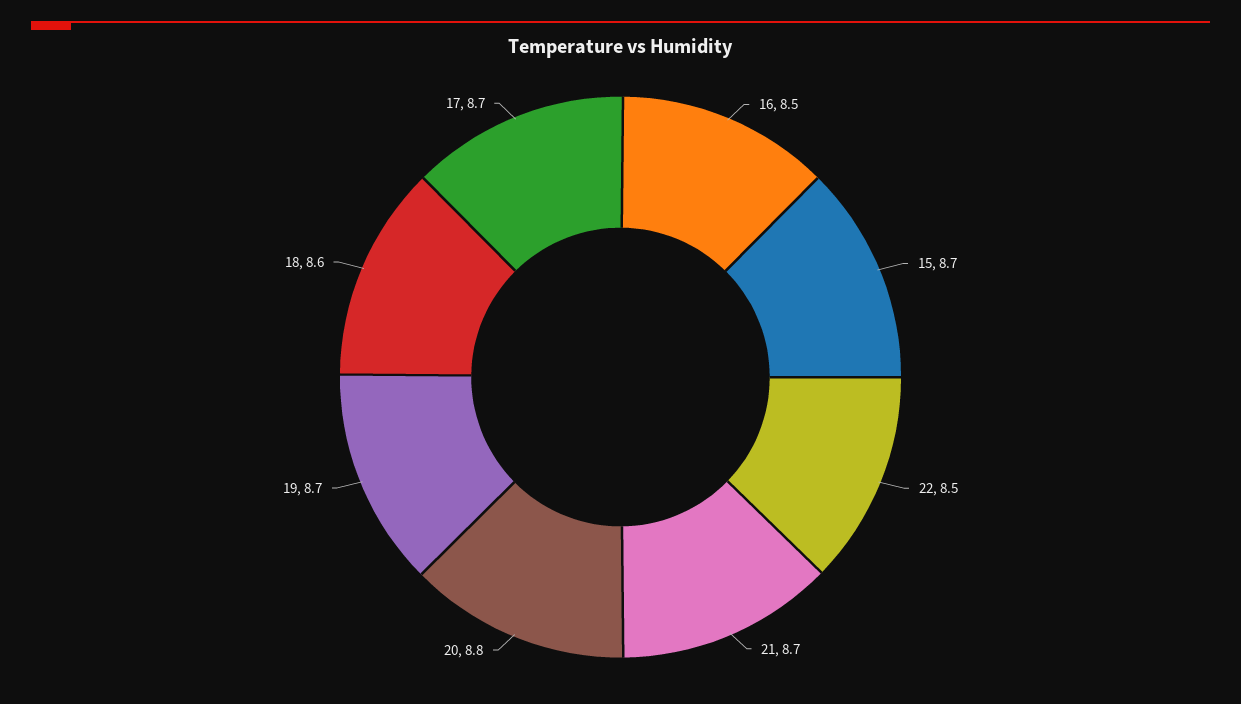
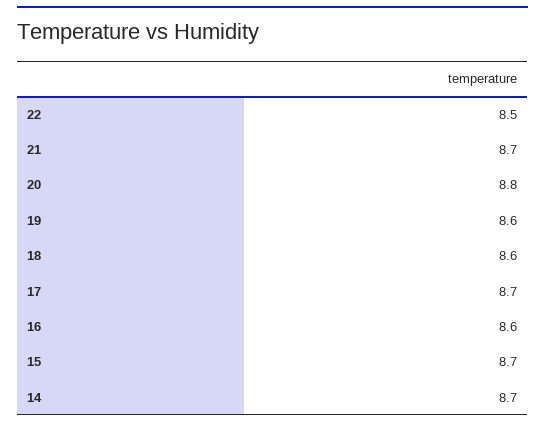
  {
-   "16": 8.5,
+   "16": 8.6,
    "15": 8.7,
    "22": 8.5,
    "21": 8.7,
    "20": 8.8,
-   "19": 8.7,
+   "19": 8.6,
    "18": 8.6,
-   "17": 8.7
+   "17": 8.7,
+   "14": 8.7
  }

